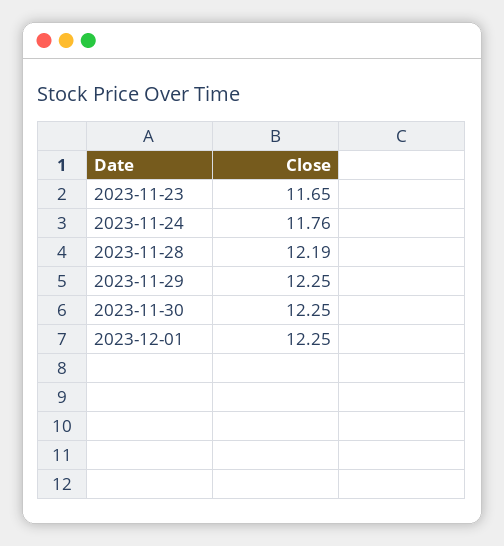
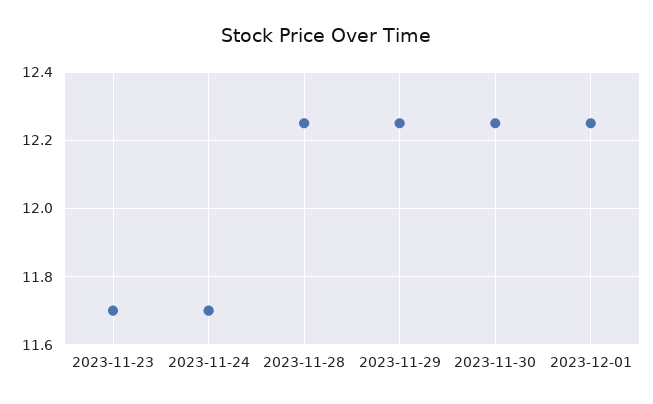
  {
-   "2023-11-23": 11.65,
+   "2023-11-23": 11.7,
-   "2023-11-24": 11.76,
+   "2023-11-24": 11.7,
-   "2023-11-28": 12.19,
+   "2023-11-28": 12.25,
    "2023-11-29": 12.25,
    "2023-11-30": 12.25,
    "2023-12-01": 12.25
  }

